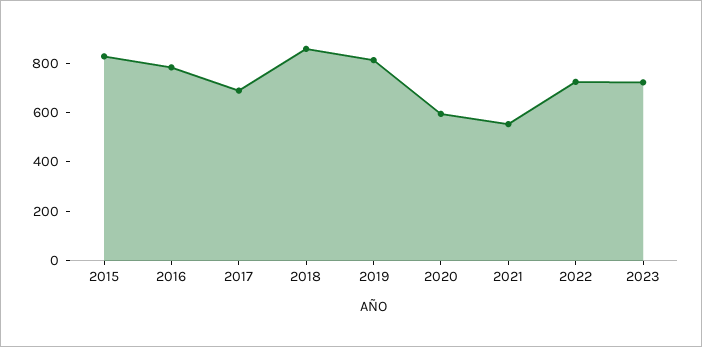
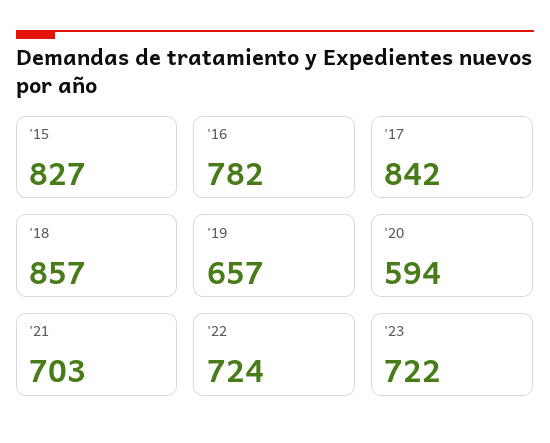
  {
    "2015": 827,
    "2016": 782,
-   "2017": 700,
+   "2017": 842,
    "2018": 857,
-   "2019": 800,
+   "2019": 657,
    "2020": 594,
-   "2021": 550,
+   "2021": 703,
    "2022": 724,
    "2023": 722
  }

